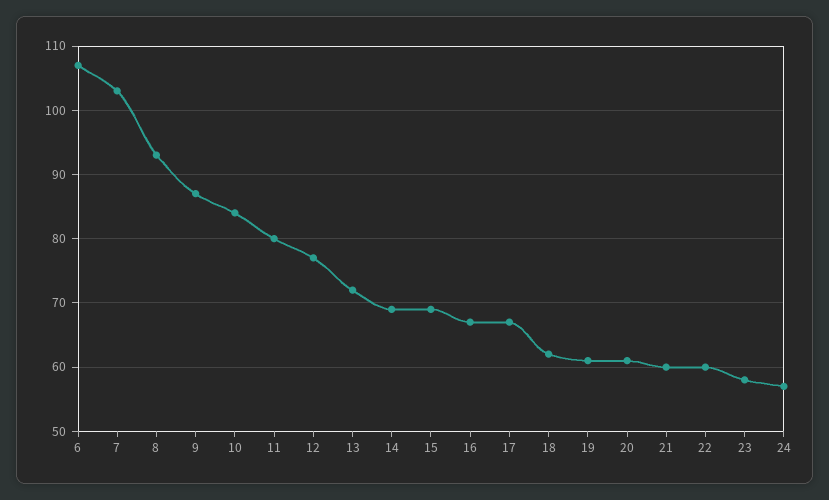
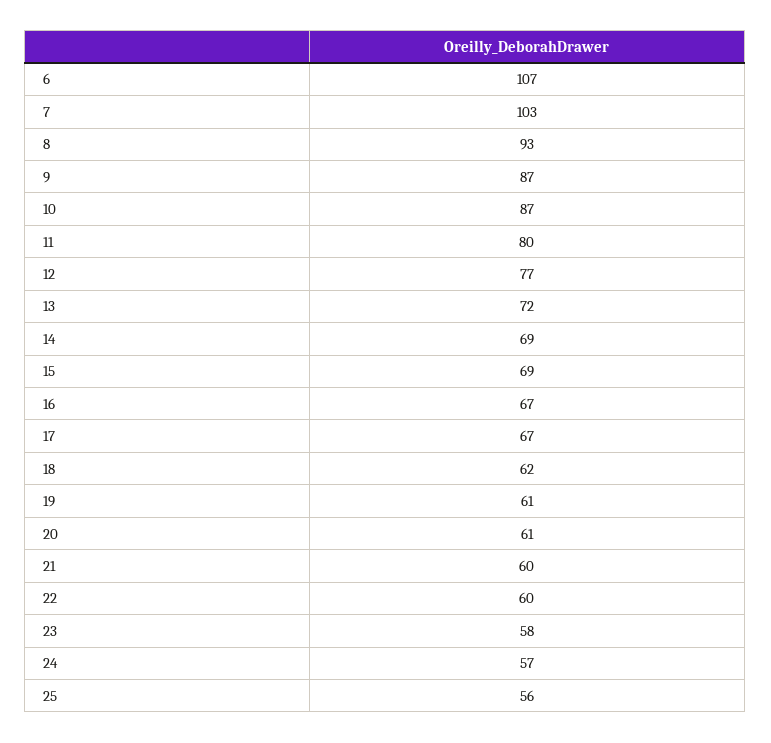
  {
    "6": 107,
    "7": 103,
    "8": 93,
    "9": 87,
-   "10": 84,
+   "10": 87,
    "11": 80,
    "12": 77,
    "13": 72,
    "14": 69,
    "15": 69,
    "16": 67,
    "17": 67,
    "18": 62,
    "19": 61,
    "20": 61,
    "21": 60,
    "22": 60,
    "23": 58,
-   "24": 57
+   "24": 57,
+   "25": 56
  }

